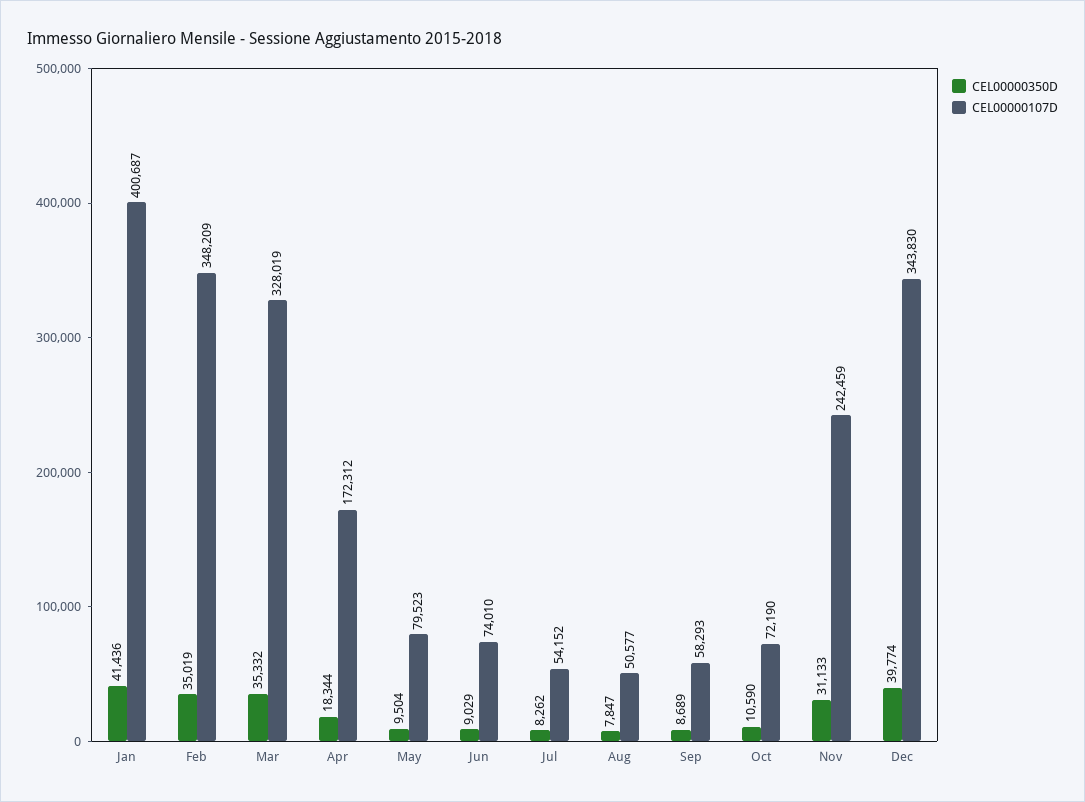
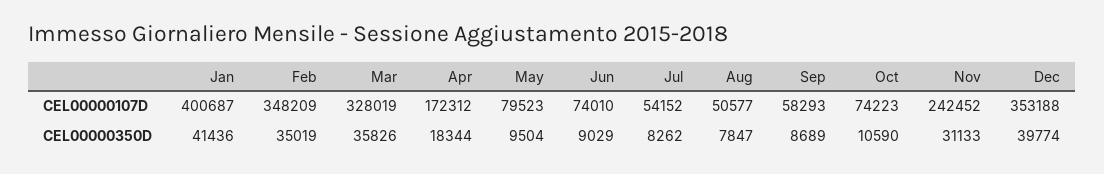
  {
    "CEL00000350D": {
      "Jan": 41436,
      "Feb": 35019,
-     "Mar": 35332,
+     "Mar": 35826,
      "Apr": 18344,
      "May": 9504,
      "Jun": 9029,
      "Jul": 8262,
      "Aug": 7847,
      "Sep": 8689,
      "Oct": 10590,
      "Nov": 31133,
      "Dec": 39774
    },
    "CEL00000107D": {
      "Jan": 400687,
      "Feb": 348209,
      "Mar": 328019,
      "Apr": 172312,
      "May": 79523,
      "Jun": 74010,
      "Jul": 54152,
      "Aug": 50577,
      "Sep": 58293,
-     "Oct": 72190,
+     "Oct": 74223,
-     "Nov": 242459,
+     "Nov": 242452,
-     "Dec": 343830
+     "Dec": 353188
    }
  }

